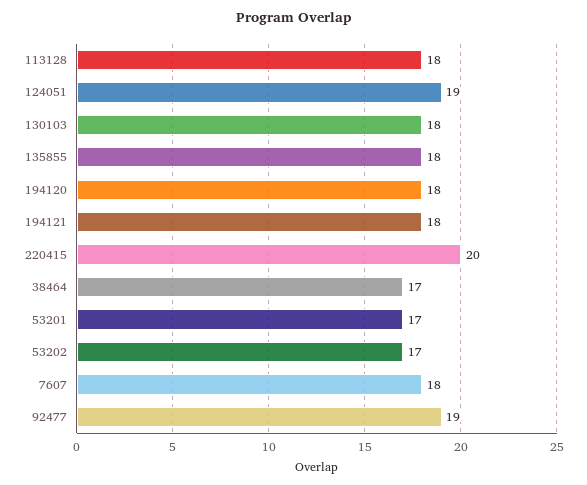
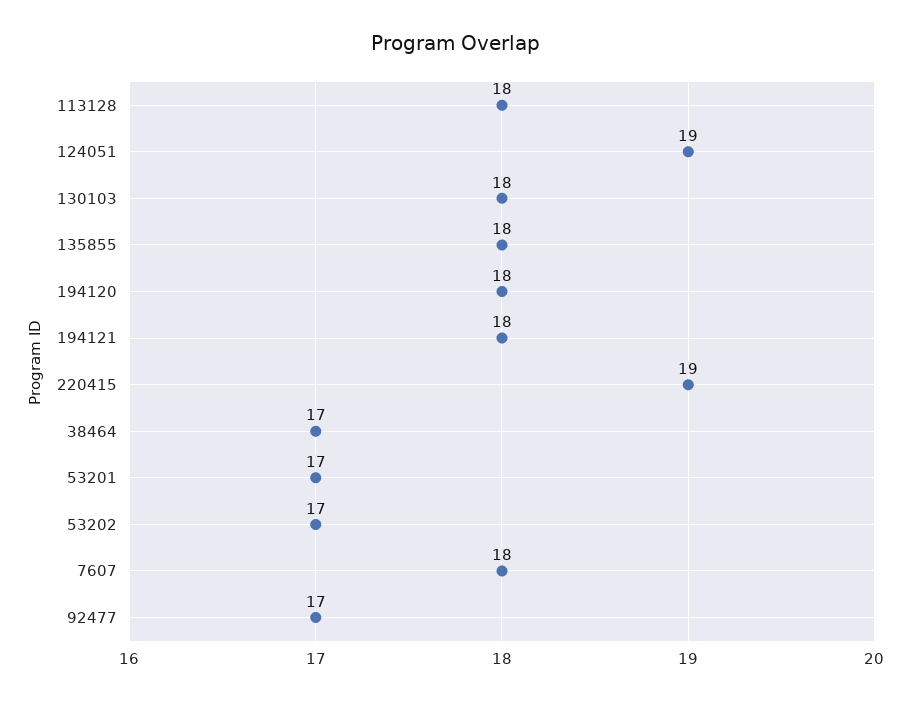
  {
    "113128": 18,
    "124051": 19,
    "130103": 18,
    "135855": 18,
    "194120": 18,
    "194121": 18,
-   "220415": 20,
+   "220415": 19,
    "38464": 17,
    "53201": 17,
    "53202": 17,
    "7607": 18,
-   "92477": 19
+   "92477": 17
  }

